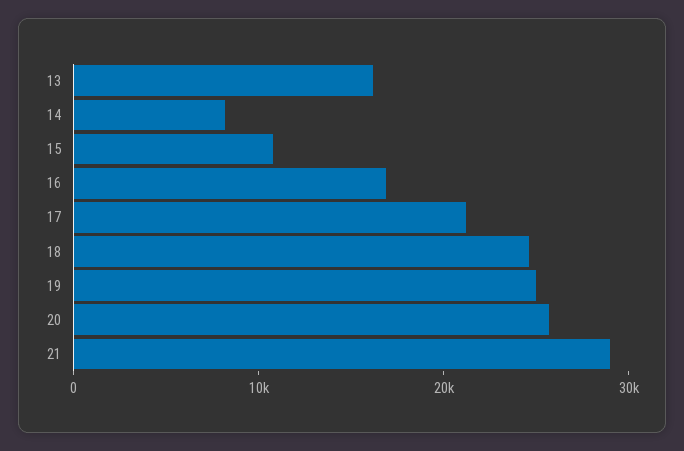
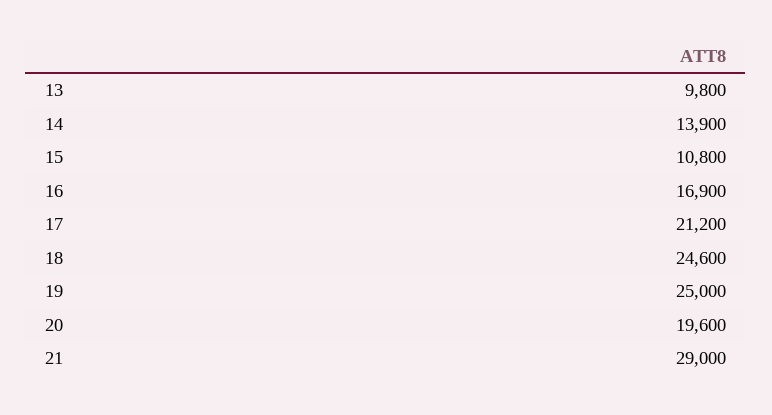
  {
-   "13": 16000,
+   "13": 9800,
-   "14": 8000,
+   "14": 13900,
    "15": 10800,
    "16": 16900,
    "17": 21200,
    "18": 24600,
    "19": 25000,
-   "20": 26000,
+   "20": 19600,
    "21": 29000
  }

